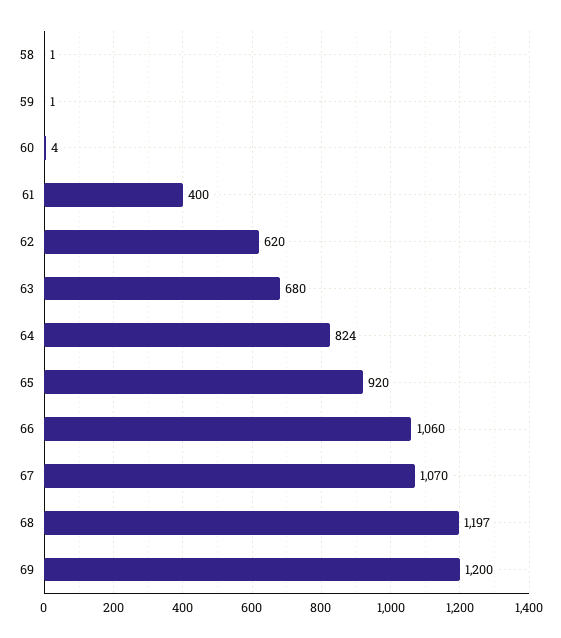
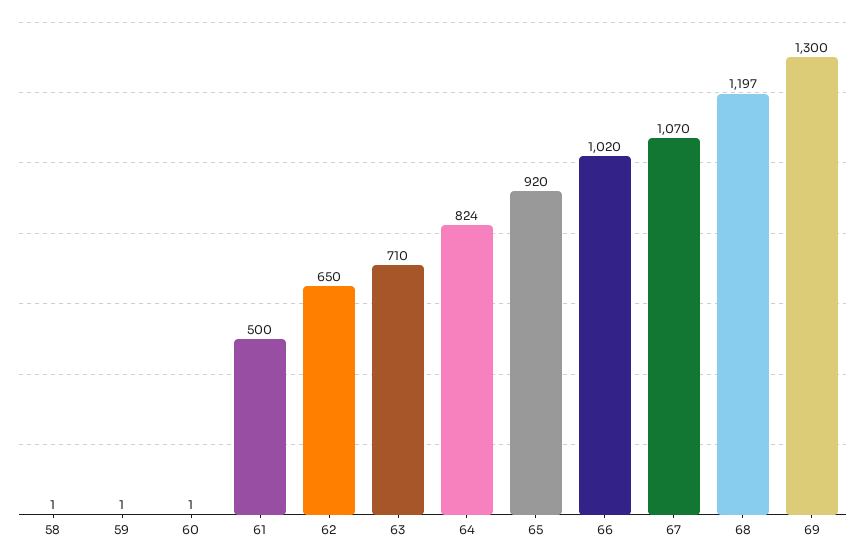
  {
    "58": 1,
    "59": 1,
-   "60": 4,
+   "60": 1,
-   "61": 400,
+   "61": 500,
-   "62": 620,
+   "62": 650,
-   "63": 680,
+   "63": 710,
    "64": 824,
    "65": 920,
-   "66": 1060,
+   "66": 1020,
    "67": 1070,
    "68": 1197,
-   "69": 1200
+   "69": 1300
  }

